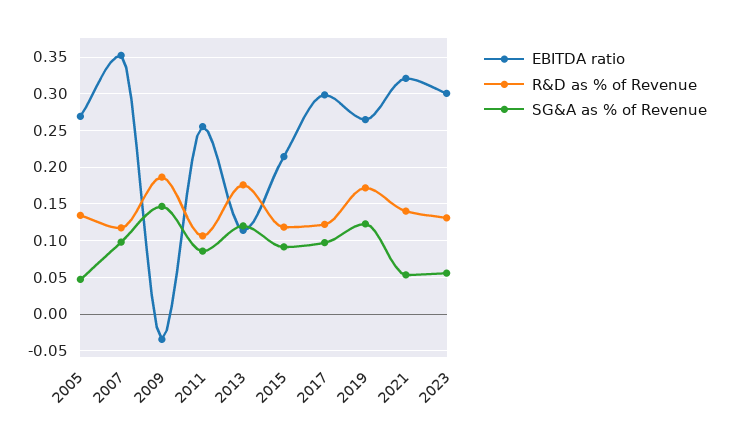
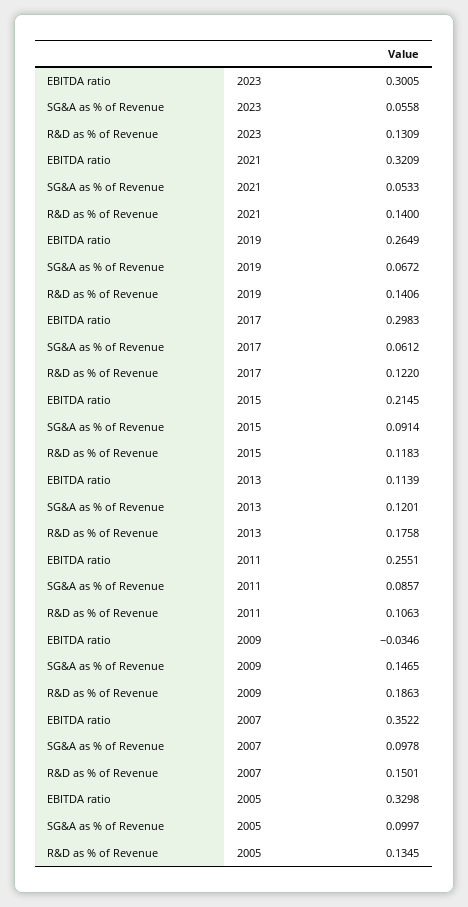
  {
    "EBITDA ratio": {
-     "2005": 0.27,
+     "2005": 0.3298,
      "2007": 0.3522,
      "2009": -0.0346,
      "2011": 0.2551,
      "2013": 0.1139,
      "2015": 0.2145,
      "2017": 0.2983,
      "2019": 0.2649,
      "2021": 0.3209,
      "2023": 0.3005
    },
    "R&D as % of Revenue": {
      "2005": 0.1345,
-     "2007": 0.12,
+     "2007": 0.1501,
      "2009": 0.1863,
      "2011": 0.1063,
      "2013": 0.1758,
      "2015": 0.1183,
      "2017": 0.122,
-     "2019": 0.17,
+     "2019": 0.1406,
      "2021": 0.14,
      "2023": 0.1309
    },
    "SG&A as % of Revenue": {
-     "2005": 0.05,
+     "2005": 0.0997,
      "2007": 0.0978,
      "2009": 0.1465,
      "2011": 0.0857,
      "2013": 0.1201,
      "2015": 0.0914,
-     "2017": 0.1,
+     "2017": 0.0612,
-     "2019": 0.12,
+     "2019": 0.0672,
      "2021": 0.0533,
      "2023": 0.0558
    }
  }

